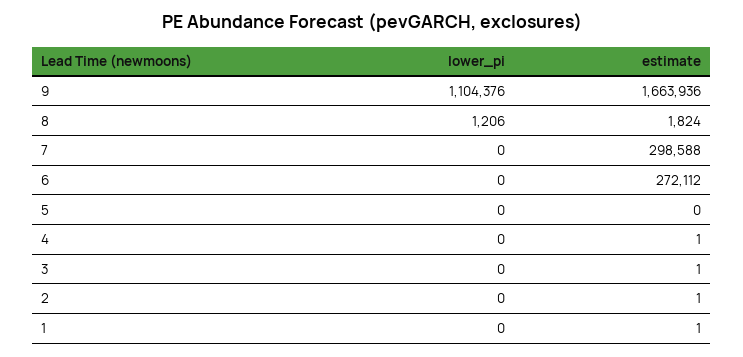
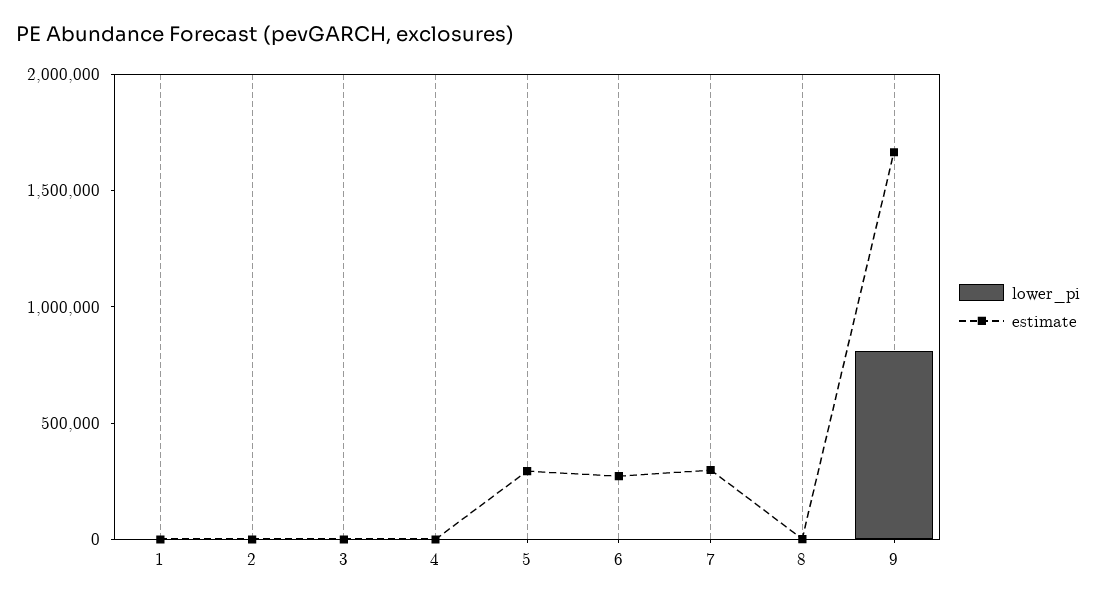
  {
    "lower_pi": {
-     "9": 1104376,
+     "9": 800000,
      "8": 1206,
      "7": 0,
      "6": 0,
      "5": 0,
      "4": 0,
      "3": 0,
      "2": 0,
      "1": 0
    },
    "estimate": {
      "9": 1663936,
      "8": 1824,
      "7": 298588,
      "6": 272112,
-     "5": 0,
+     "5": 300000,
      "4": 1,
      "3": 1,
      "2": 1,
      "1": 1
    }
  }

